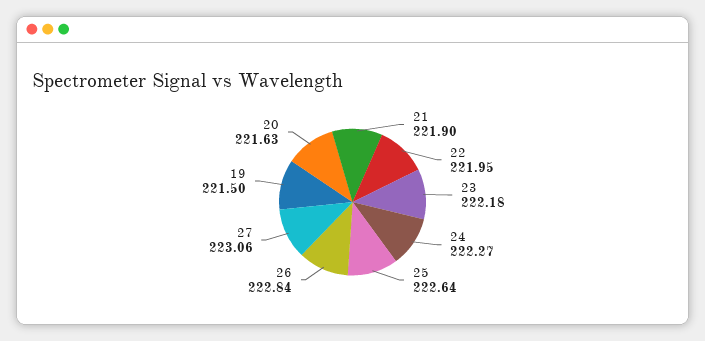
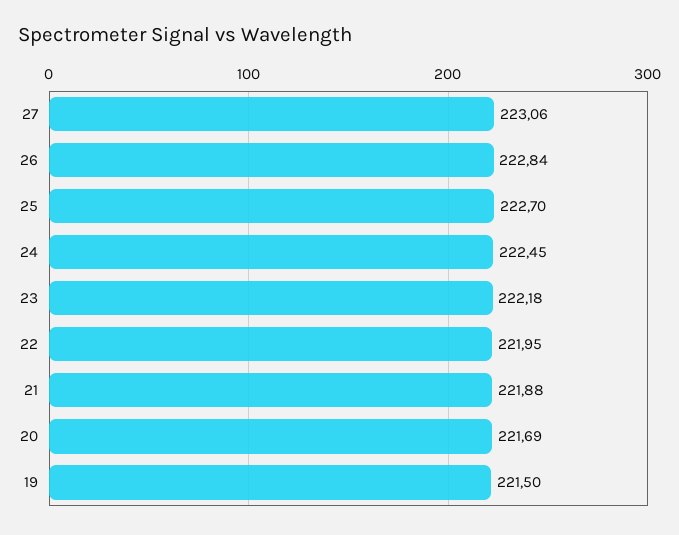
  {
-   "21": 221.9,
+   "21": 221.88,
    "22": 221.95,
    "23": 222.18,
-   "24": 222.27,
+   "24": 222.45,
-   "25": 222.64,
+   "25": 222.7,
    "26": 222.84,
    "27": 223.06,
    "19": 221.5,
-   "20": 221.63
+   "20": 221.69
  }

